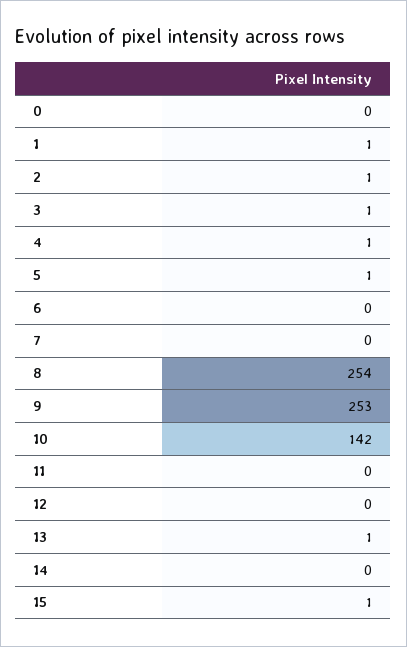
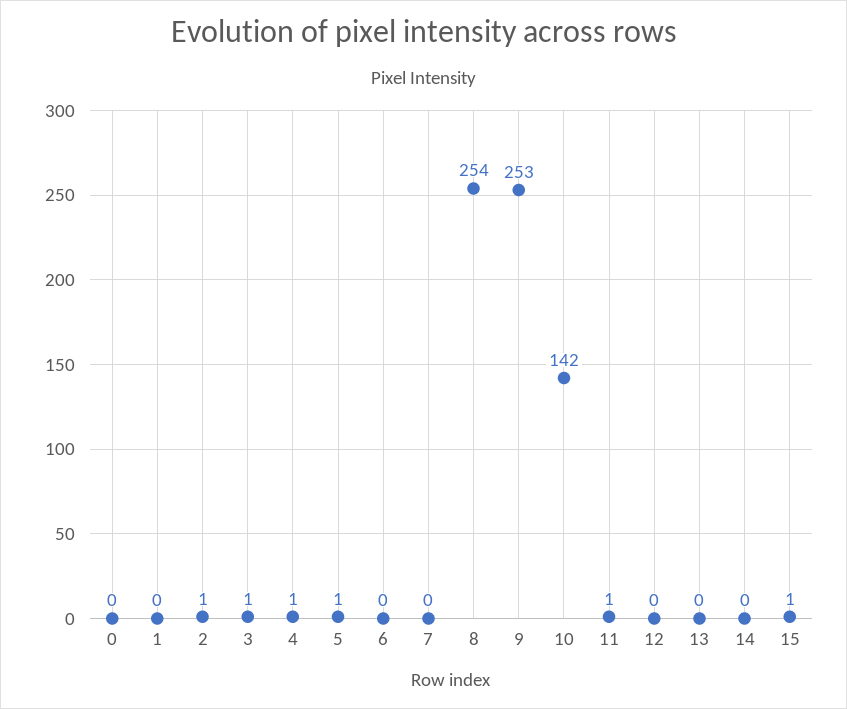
  {
    "0": 0,
-   "1": 1,
+   "1": 0,
    "2": 1,
    "3": 1,
    "4": 1,
    "5": 1,
    "6": 0,
    "7": 0,
    "8": 254,
    "9": 253,
    "10": 142,
-   "11": 0,
+   "11": 1,
    "12": 0,
-   "13": 1,
+   "13": 0,
    "14": 0,
    "15": 1
  }

